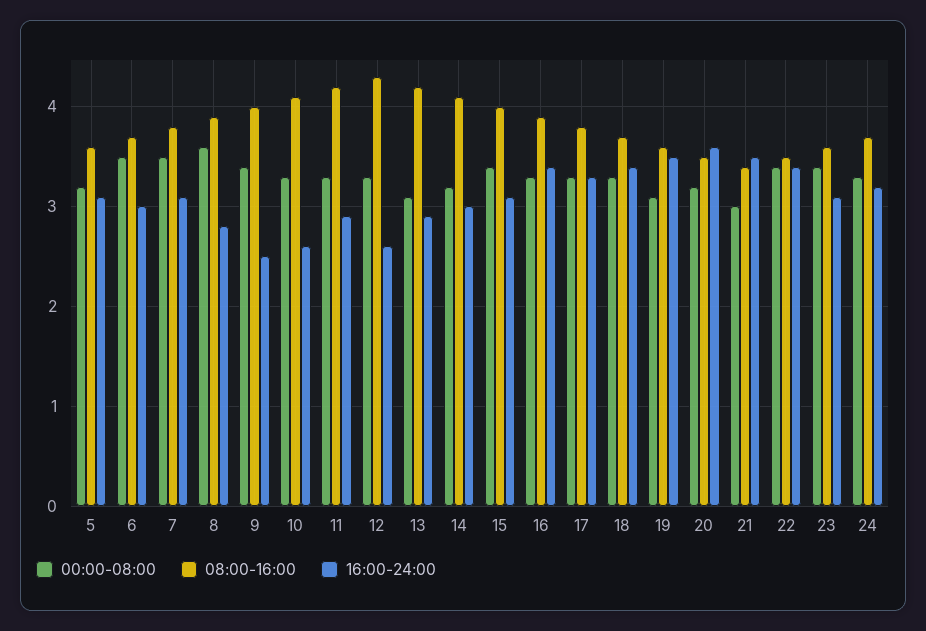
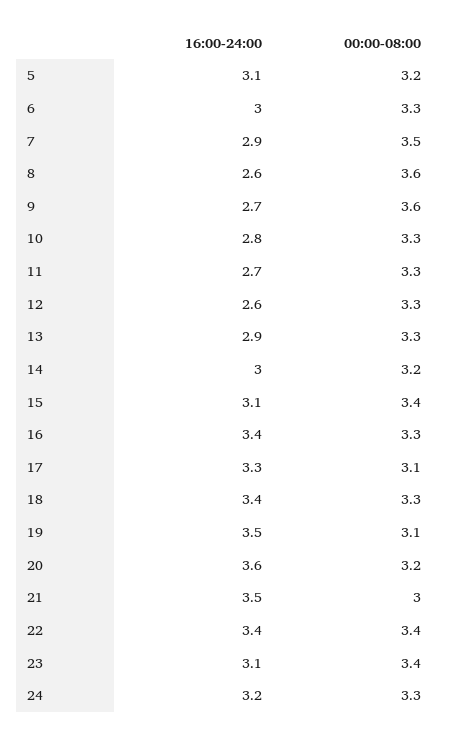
  {
    "00:00-08:00": {
      "5": 3.2,
-     "6": 3.5,
+     "6": 3.3,
      "7": 3.5,
      "8": 3.6,
-     "9": 3.4,
+     "9": 3.6,
      "10": 3.3,
      "11": 3.3,
      "12": 3.3,
-     "13": 3.1,
+     "13": 3.3,
      "14": 3.2,
      "15": 3.4,
      "16": 3.3,
-     "17": 3.3,
+     "17": 3.1,
      "18": 3.3,
      "19": 3.1,
      "20": 3.2,
      "21": 3,
      "22": 3.4,
      "23": 3.4,
      "24": 3.3
    },
-   "08:00-16:00": {
-     "5": 3.6,
-     "6": 3.7,
-     "7": 3.8,
-     "8": 3.9,
-     "9": 4,
-     "10": 4.1,
-     "11": 4.2,
-     "12": 4.3,
-     "13": 4.2,
-     "14": 4.1,
-     "15": 4,
-     "16": 3.9,
-     "17": 3.8,
-     "18": 3.7,
-     "19": 3.6,
-     "20": 3.5,
-     "21": 3.4,
-     "22": 3.5,
-     "23": 3.6,
-     "24": 3.7
-   },
    "16:00-24:00": {
      "5": 3.1,
      "6": 3,
-     "7": 3.1,
+     "7": 2.9,
-     "8": 2.8,
+     "8": 2.6,
-     "9": 2.5,
+     "9": 2.7,
-     "10": 2.6,
+     "10": 2.8,
-     "11": 2.9,
+     "11": 2.7,
      "12": 2.6,
      "13": 2.9,
      "14": 3,
      "15": 3.1,
      "16": 3.4,
      "17": 3.3,
      "18": 3.4,
      "19": 3.5,
      "20": 3.6,
      "21": 3.5,
      "22": 3.4,
      "23": 3.1,
      "24": 3.2
    }
  }

